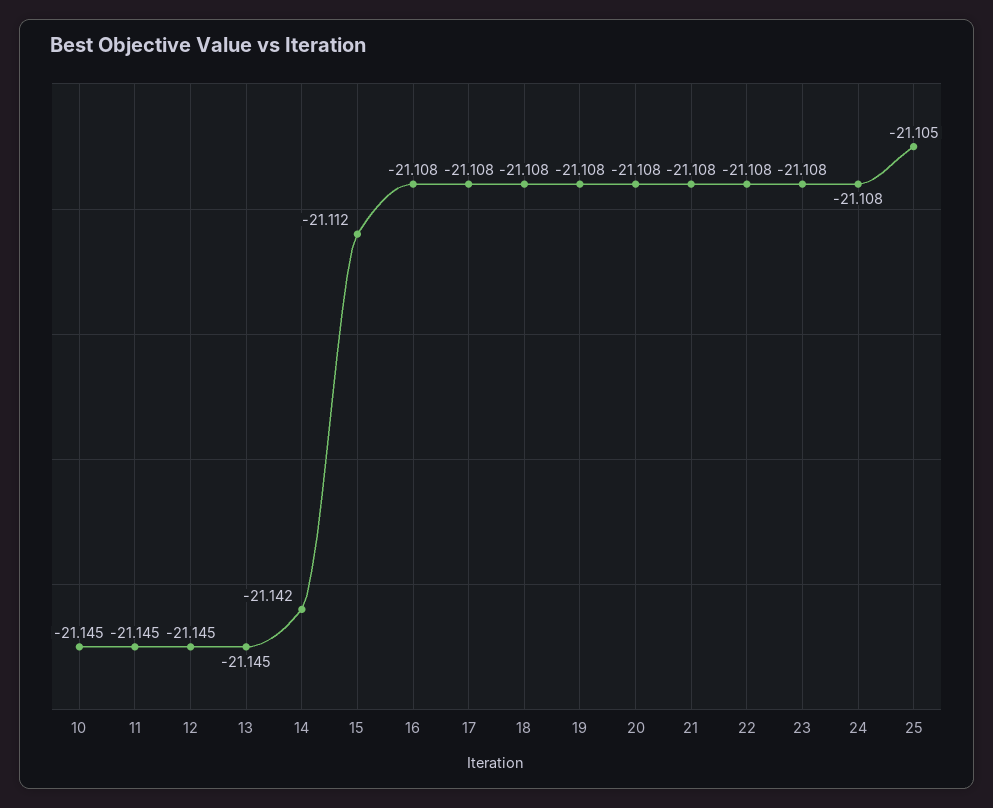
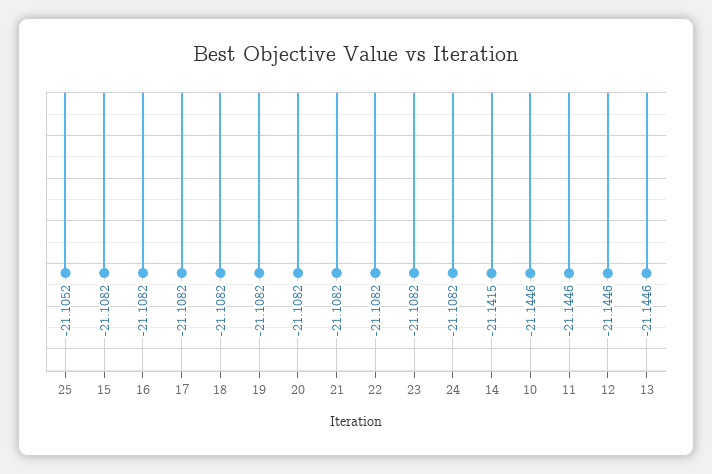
  {
    "10": -21.1446,
    "11": -21.1446,
    "12": -21.1446,
    "13": -21.1446,
    "14": -21.1415,
-   "15": -21.112,
+   "15": -21.1082,
    "16": -21.1082,
    "17": -21.1082,
    "18": -21.1082,
    "19": -21.1082,
    "20": -21.1082,
    "21": -21.1082,
    "22": -21.1082,
    "23": -21.1082,
    "24": -21.1082,
    "25": -21.1052
  }

